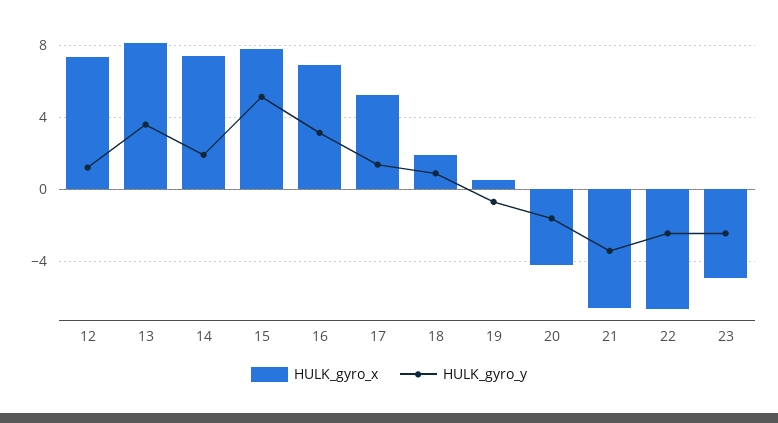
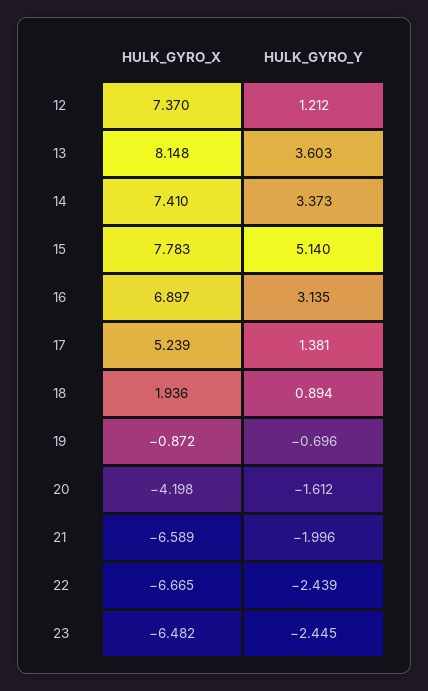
  {
    "HULK_gyro_x": {
      "12": 7.37,
      "13": 8.148,
      "14": 7.41,
      "15": 7.783,
      "16": 6.897,
      "17": 5.239,
      "18": 1.936,
-     "19": 0.5,
+     "19": -0.872,
      "20": -4.198,
      "21": -6.589,
      "22": -6.665,
-     "23": -5
+     "23": -6.482
    },
    "HULK_gyro_y": {
      "12": 1.212,
      "13": 3.603,
-     "14": 2,
+     "14": 3.373,
      "15": 5.14,
      "16": 3.135,
      "17": 1.381,
      "18": 0.894,
      "19": -0.696,
      "20": -1.612,
-     "21": -3.5,
+     "21": -1.996,
      "22": -2.439,
      "23": -2.445
    }
  }

